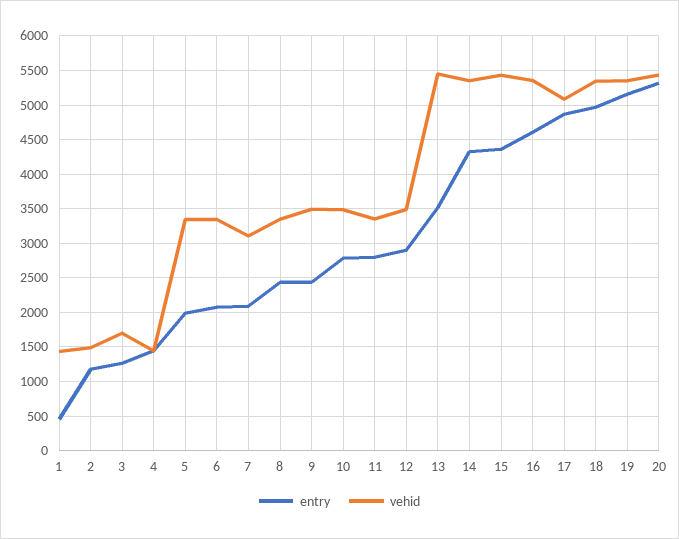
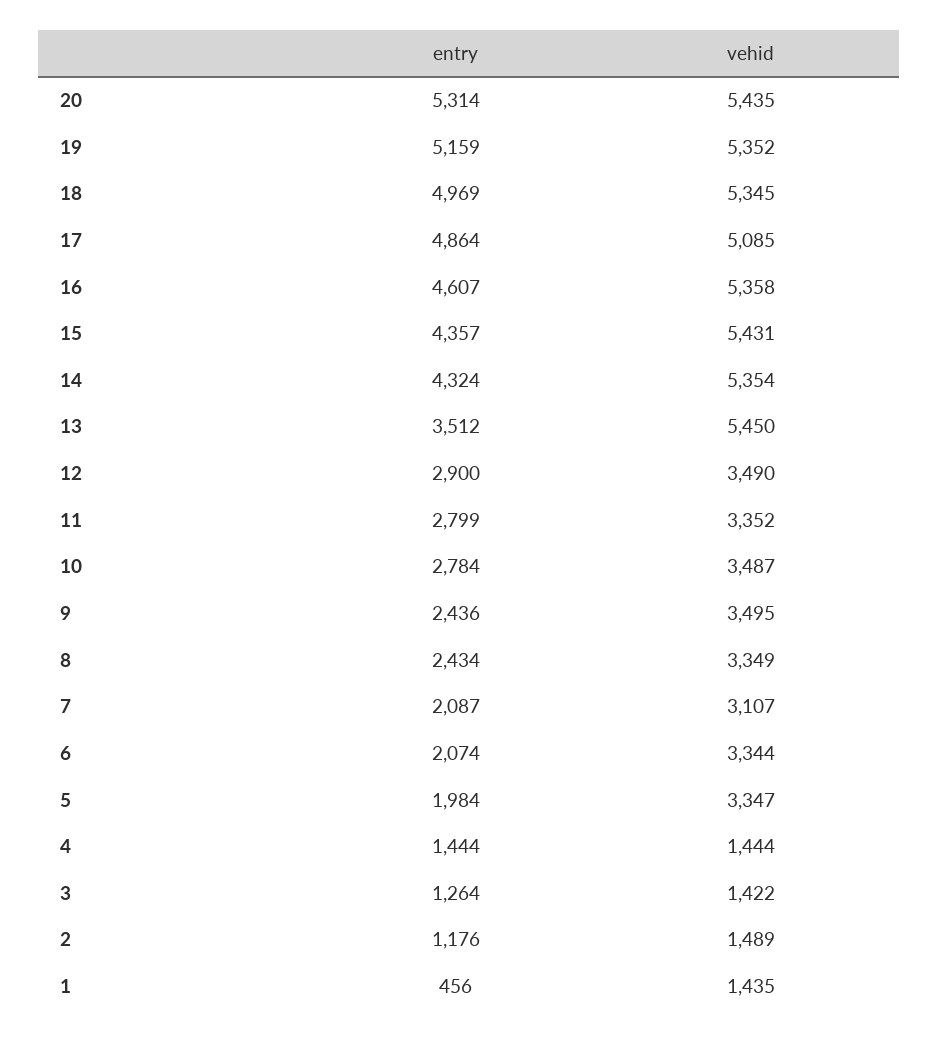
  {
    "entry": {
      "1": 456,
      "2": 1176,
      "3": 1264,
      "4": 1444,
      "5": 1984,
      "6": 2074,
      "7": 2087,
      "8": 2434,
      "9": 2436,
      "10": 2784,
      "11": 2799,
      "12": 2900,
      "13": 3512,
      "14": 4324,
      "15": 4357,
      "16": 4607,
      "17": 4864,
      "18": 4969,
      "19": 5159,
      "20": 5314
    },
    "vehid": {
      "1": 1435,
      "2": 1489,
-     "3": 1700,
+     "3": 1422,
      "4": 1444,
      "5": 3347,
      "6": 3344,
      "7": 3107,
      "8": 3349,
      "9": 3495,
      "10": 3487,
      "11": 3352,
      "12": 3490,
      "13": 5450,
      "14": 5354,
      "15": 5431,
      "16": 5358,
      "17": 5085,
      "18": 5345,
      "19": 5352,
      "20": 5435
    }
  }

